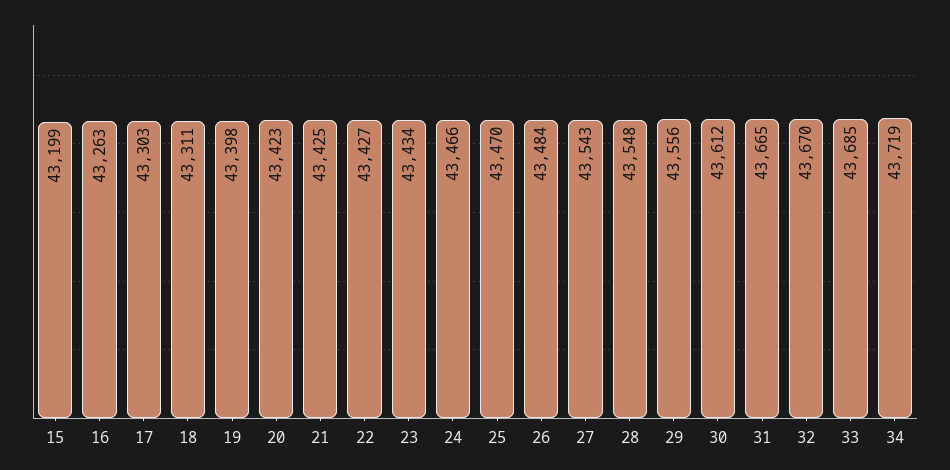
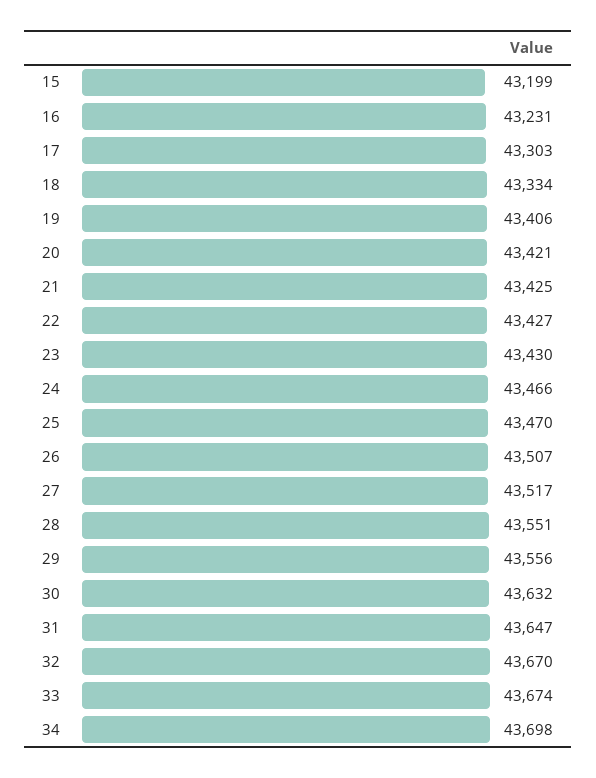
  {
    "15": 43199,
-   "16": 43263,
+   "16": 43231,
    "17": 43303,
-   "18": 43311,
+   "18": 43334,
-   "19": 43398,
+   "19": 43406,
-   "20": 43423,
+   "20": 43421,
    "21": 43425,
    "22": 43427,
-   "23": 43434,
+   "23": 43430,
    "24": 43466,
    "25": 43470,
-   "26": 43484,
+   "26": 43507,
-   "27": 43543,
+   "27": 43517,
-   "28": 43548,
+   "28": 43551,
    "29": 43556,
-   "30": 43612,
+   "30": 43632,
-   "31": 43665,
+   "31": 43647,
    "32": 43670,
-   "33": 43685,
+   "33": 43674,
-   "34": 43719
+   "34": 43698
  }

